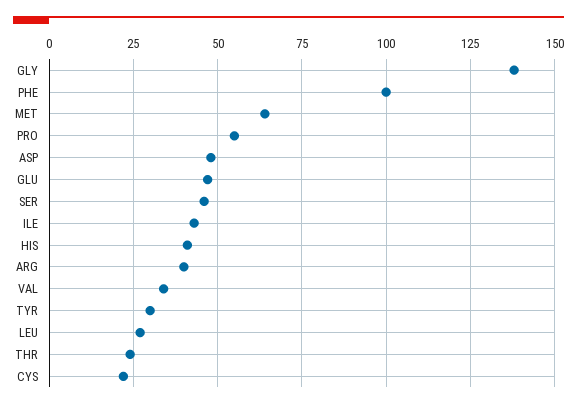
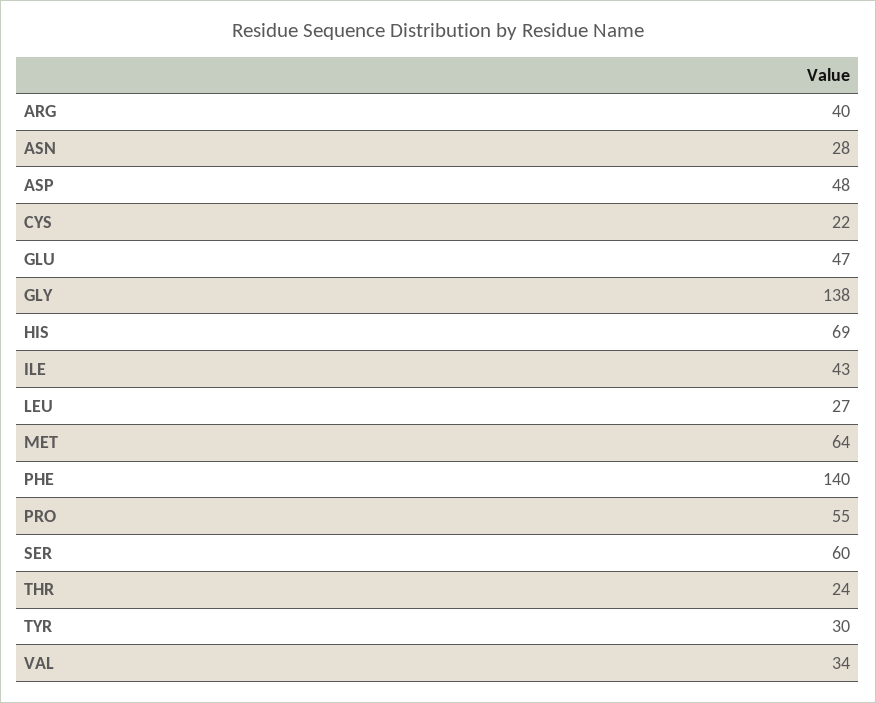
  {
    "GLY": 138,
-   "PHE": 100,
+   "PHE": 140,
    "MET": 64,
    "PRO": 55,
    "ASP": 48,
    "GLU": 47,
-   "SER": 45,
+   "SER": 60,
    "ILE": 43,
-   "HIS": 40,
+   "HIS": 69,
    "ARG": 40,
    "VAL": 34,
    "TYR": 30,
    "LEU": 27,
    "THR": 24,
-   "CYS": 22
+   "CYS": 22,
+   "ASN": 28
  }

